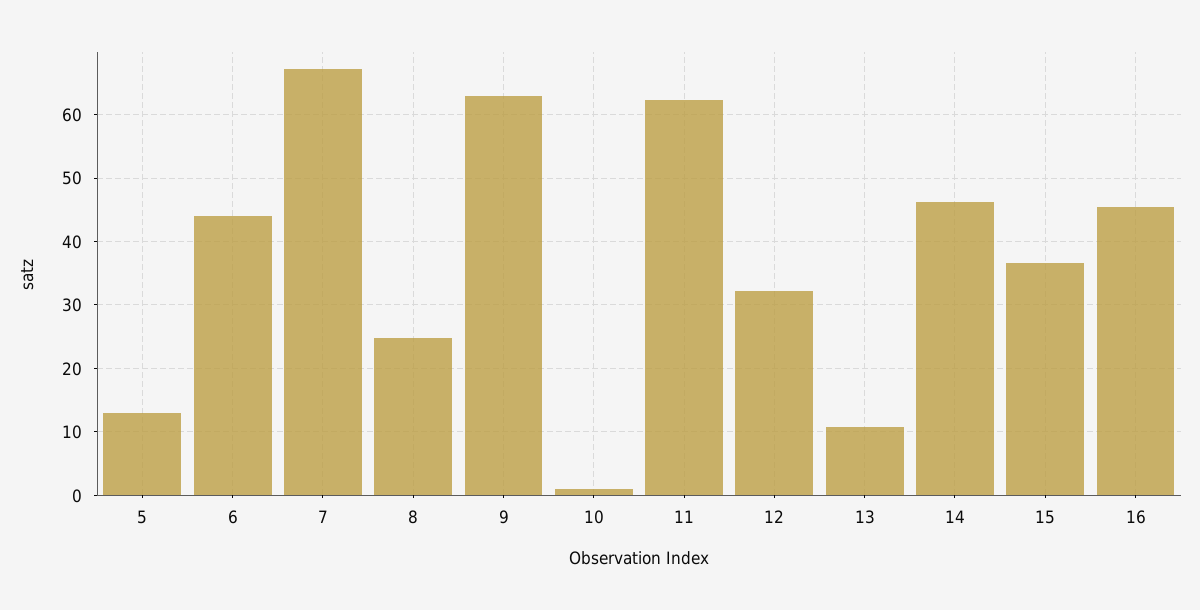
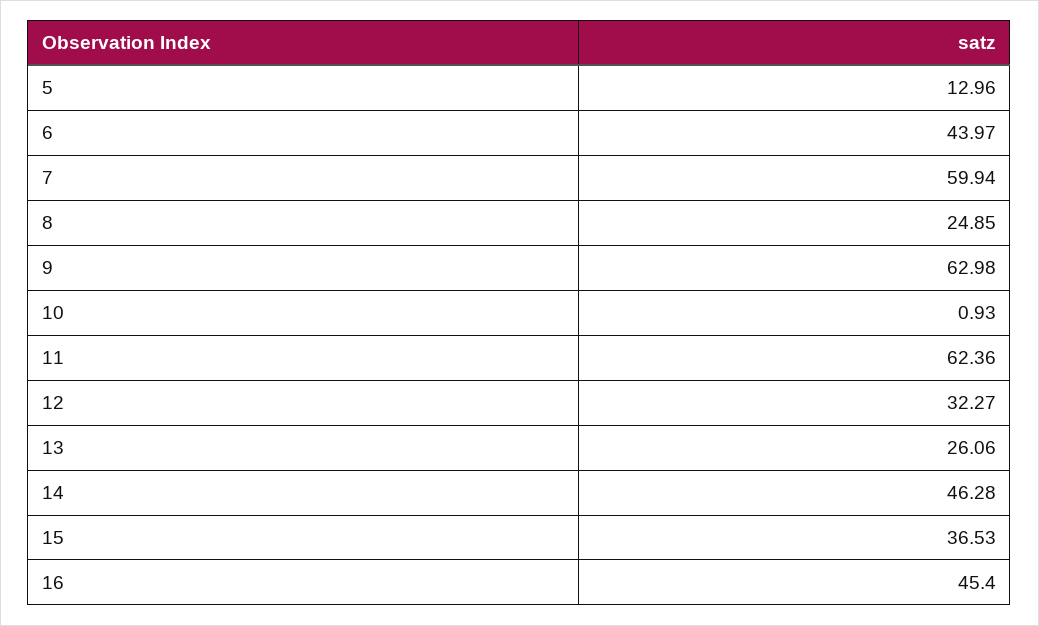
  {
    "5": 12.96,
    "6": 43.97,
-   "7": 67,
+   "7": 59.94,
    "8": 24.85,
    "9": 62.98,
    "10": 0.93,
    "11": 62.36,
    "12": 32.27,
-   "13": 11,
+   "13": 26.06,
    "14": 46.28,
    "15": 36.53,
    "16": 45.4
  }

